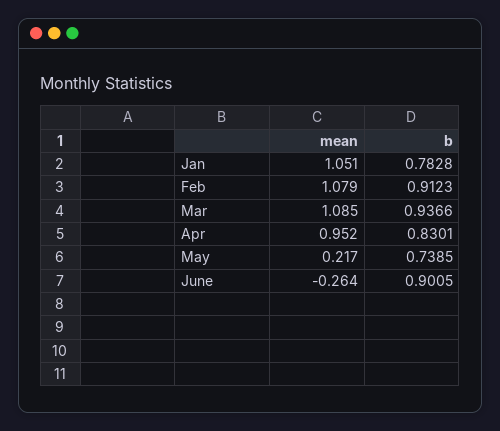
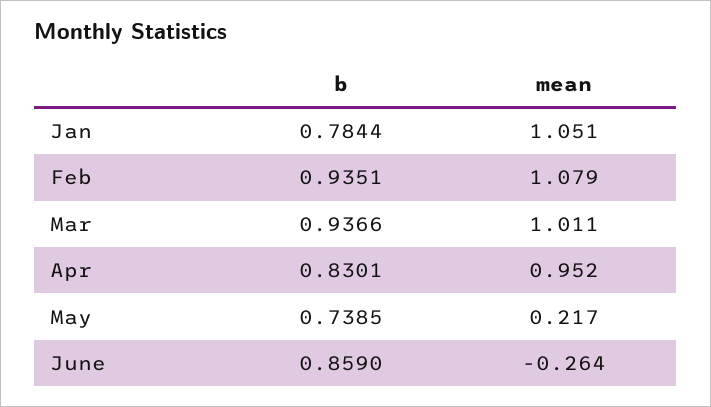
  {
    "mean": {
      "Jan": 1.051,
      "Feb": 1.079,
-     "Mar": 1.085,
+     "Mar": 1.011,
      "Apr": 0.952,
      "May": 0.217,
      "June": -0.264
    },
    "b": {
-     "Jan": 0.7828,
+     "Jan": 0.7844,
-     "Feb": 0.9123,
+     "Feb": 0.9351,
      "Mar": 0.9366,
      "Apr": 0.8301,
      "May": 0.7385,
-     "June": 0.9005
+     "June": 0.859
    }
  }

